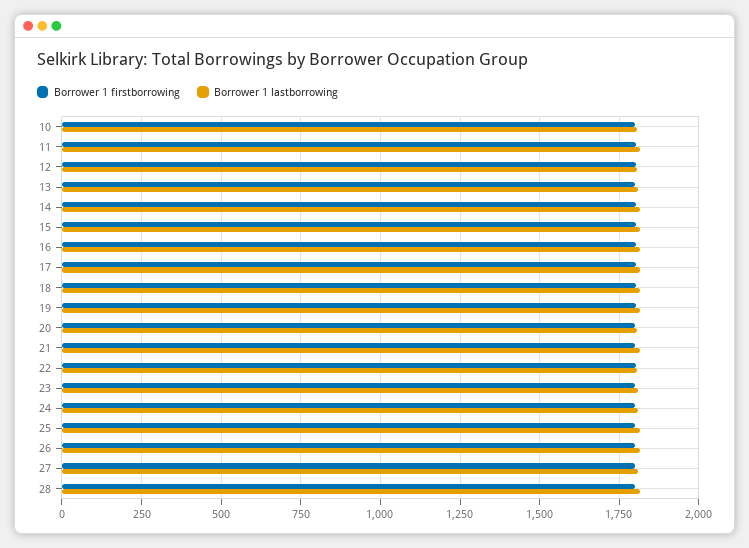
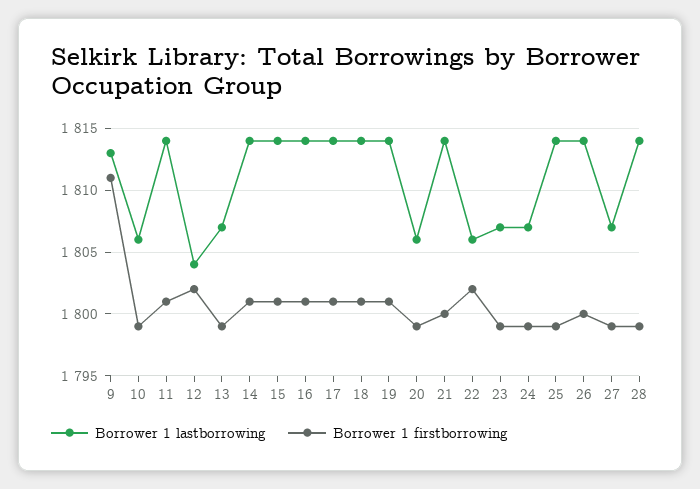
  {
    "Borrower 1 firstborrowing": {
      "10": 1799,
      "11": 1801,
      "12": 1802,
      "13": 1799,
      "14": 1801,
      "15": 1801,
      "16": 1801,
      "17": 1801,
      "18": 1801,
      "19": 1801,
      "20": 1799,
      "21": 1800,
      "22": 1802,
      "23": 1799,
      "24": 1799,
      "25": 1799,
      "26": 1800,
      "27": 1799,
-     "28": 1799
+     "28": 1799,
+     "9": 1811
    },
    "Borrower 1 lastborrowing": {
      "10": 1806,
      "11": 1814,
      "12": 1804,
      "13": 1807,
      "14": 1814,
      "15": 1814,
      "16": 1814,
      "17": 1814,
      "18": 1814,
      "19": 1814,
      "20": 1806,
      "21": 1814,
      "22": 1806,
      "23": 1807,
      "24": 1807,
      "25": 1814,
      "26": 1814,
      "27": 1807,
-     "28": 1814
+     "28": 1814,
+     "9": 1813
    }
  }

